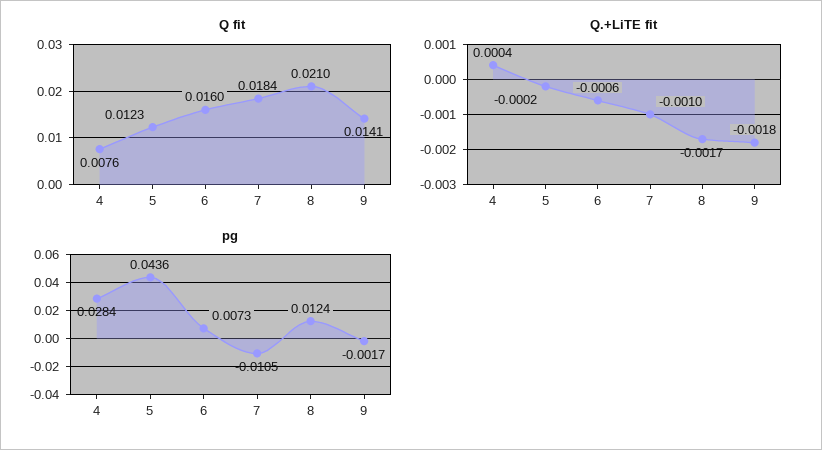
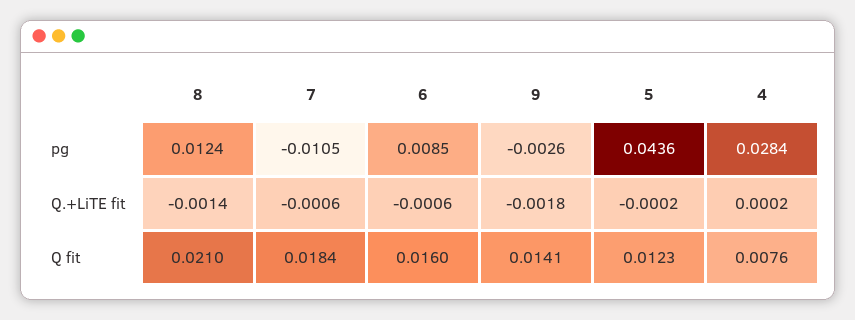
  {
    "Q fit": {
      "4": 0.0076,
      "5": 0.0123,
      "6": 0.016,
      "7": 0.0184,
      "8": 0.021,
      "9": 0.0141
    },
    "Q.+LiTE fit": {
-     "4": 0.0004,
+     "4": 0.0002,
      "5": -0.0002,
      "6": -0.0006,
-     "7": -0.001,
+     "7": -0.0006,
-     "8": -0.0017,
+     "8": -0.0014,
      "9": -0.0018
    },
    "pg": {
      "4": 0.0284,
      "5": 0.0436,
-     "6": 0.0073,
+     "6": 0.0085,
      "7": -0.0105,
      "8": 0.0124,
-     "9": -0.0017
+     "9": -0.0026
    }
  }

